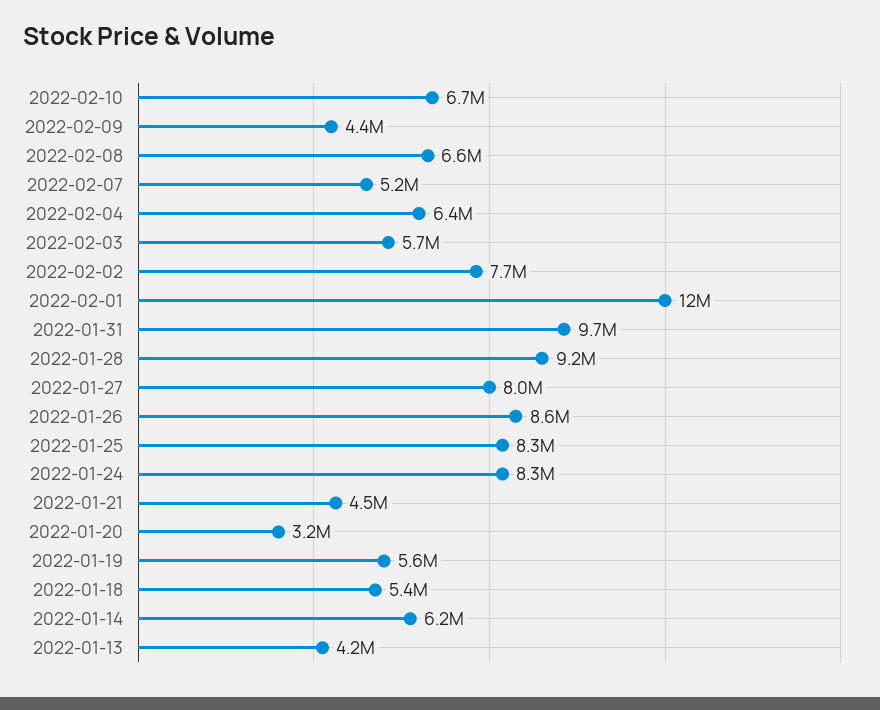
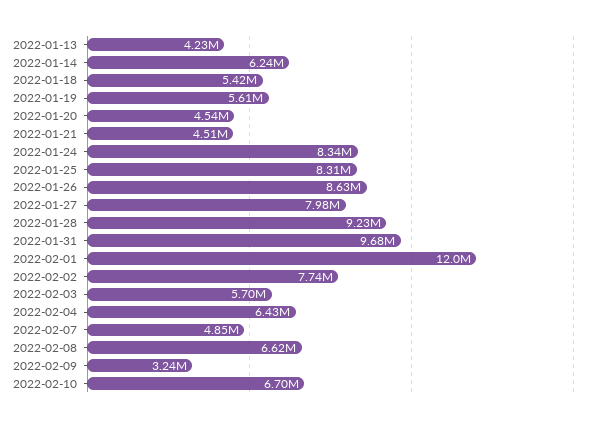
  {
    "2022-02-10": 6700000,
-   "2022-02-09": 4400000,
+   "2022-02-09": 3240000,
    "2022-02-08": 6620000,
-   "2022-02-07": 5200000,
+   "2022-02-07": 4850000,
    "2022-02-04": 6430000,
    "2022-02-03": 5700000,
    "2022-02-02": 7740000,
    "2022-02-01": 12000000,
    "2022-01-31": 9680000,
    "2022-01-28": 9230000,
    "2022-01-27": 7980000,
    "2022-01-26": 8630000,
    "2022-01-25": 8310000,
    "2022-01-24": 8340000,
    "2022-01-21": 4510000,
-   "2022-01-20": 3200000,
+   "2022-01-20": 4540000,
    "2022-01-19": 5610000,
    "2022-01-18": 5420000,
    "2022-01-14": 6240000,
    "2022-01-13": 4230000
  }

